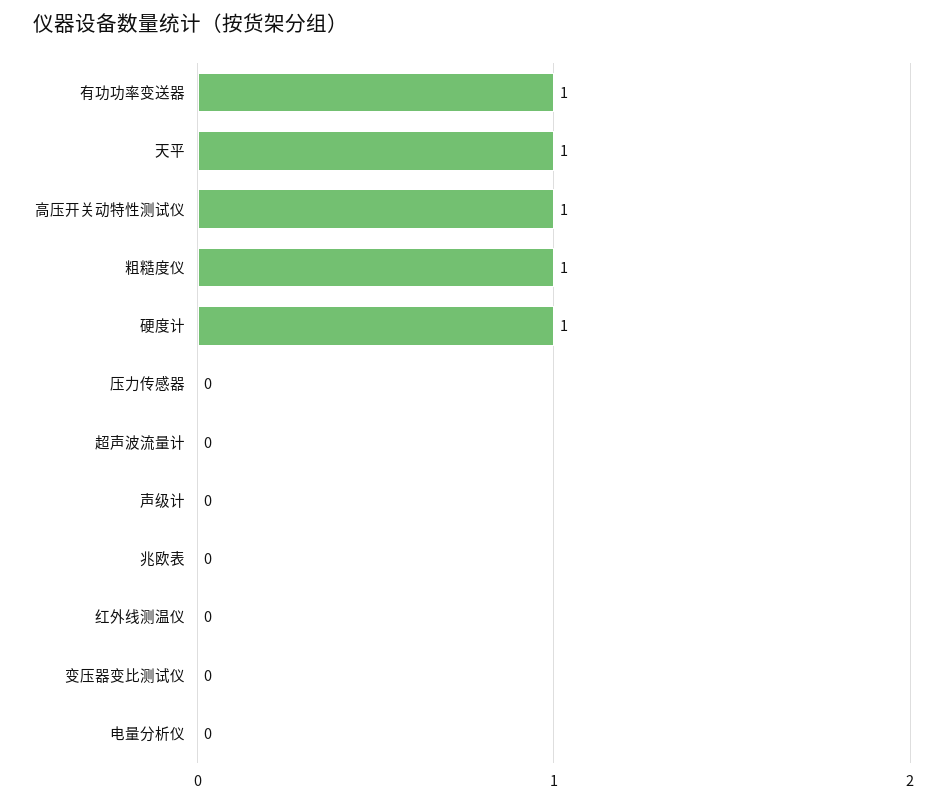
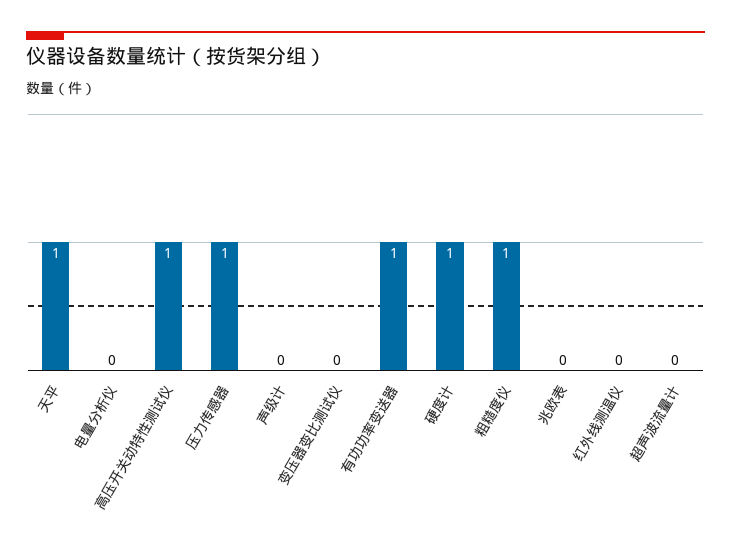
  {
    "有功功率变送器": 1,
    "天平": 1,
    "高压开关动特性测试仪": 1,
    "粗糙度仪": 1,
    "硬度计": 1,
-   "压力传感器": 0,
+   "压力传感器": 1,
    "超声波流量计": 0,
    "声级计": 0,
    "兆欧表": 0,
    "红外线测温仪": 0,
    "变压器变比测试仪": 0,
    "电量分析仪": 0
  }

